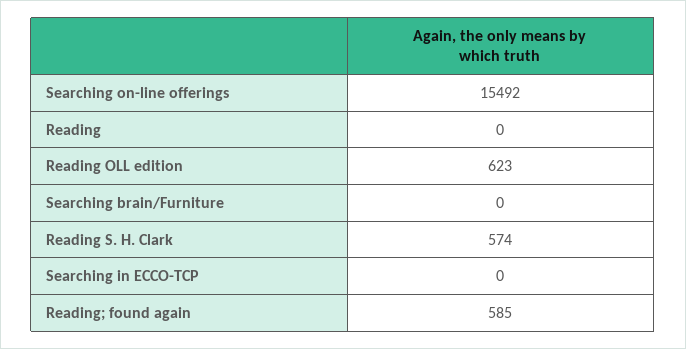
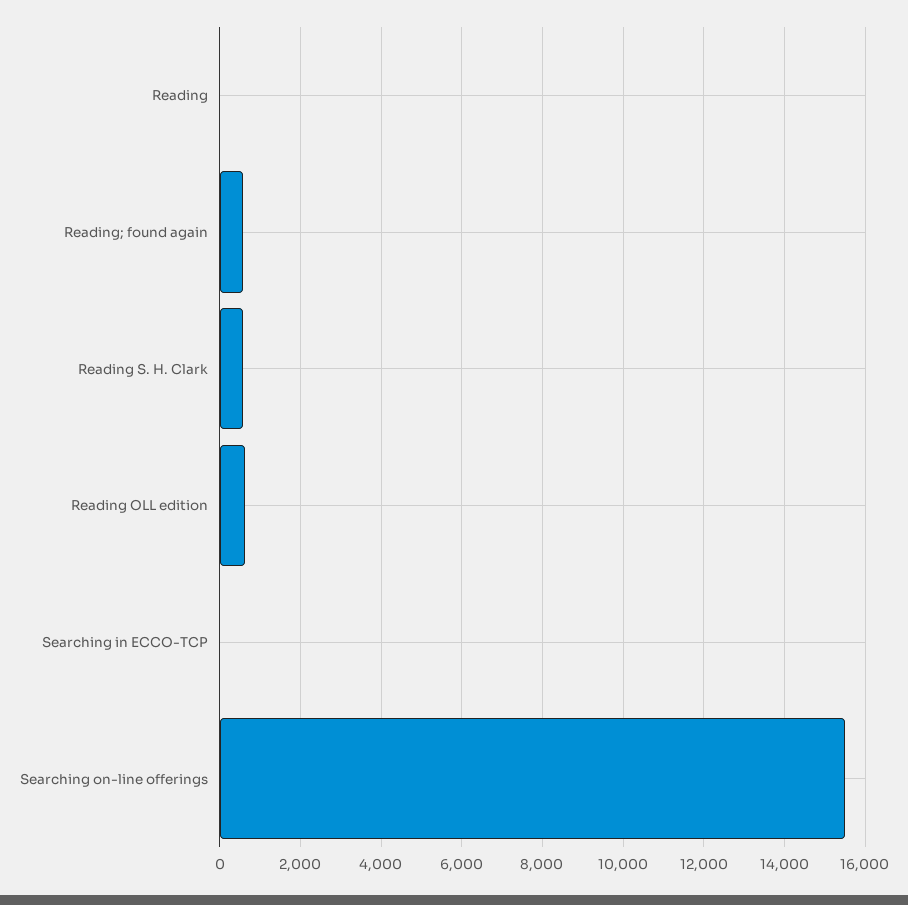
  {
    "Searching on-line offerings": 15492,
    "Reading": 0,
    "Reading OLL edition": 623,
-   "Searching brain/Furniture": 0,
    "Reading S. H. Clark": 574,
    "Searching in ECCO-TCP": 0,
    "Reading; found again": 585
  }

